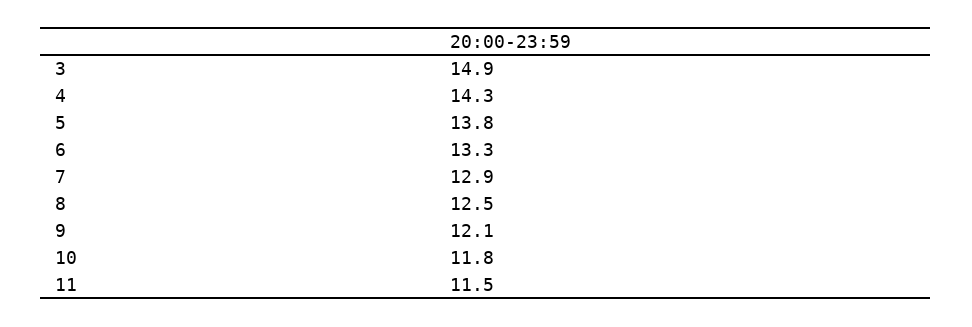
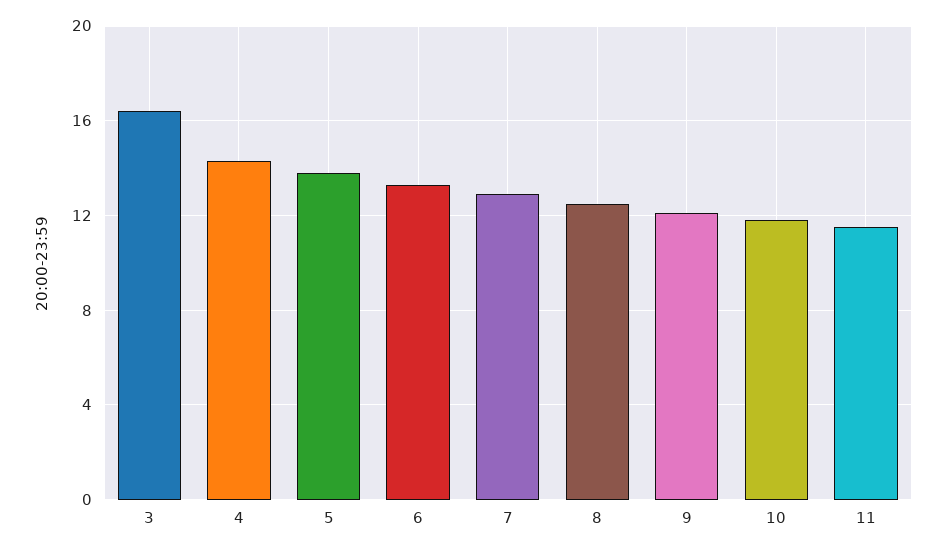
  {
-   "3": 14.9,
+   "3": 16.5,
    "4": 14.3,
    "5": 13.8,
    "6": 13.3,
    "7": 12.9,
    "8": 12.5,
    "9": 12.1,
    "10": 11.8,
    "11": 11.5
  }

